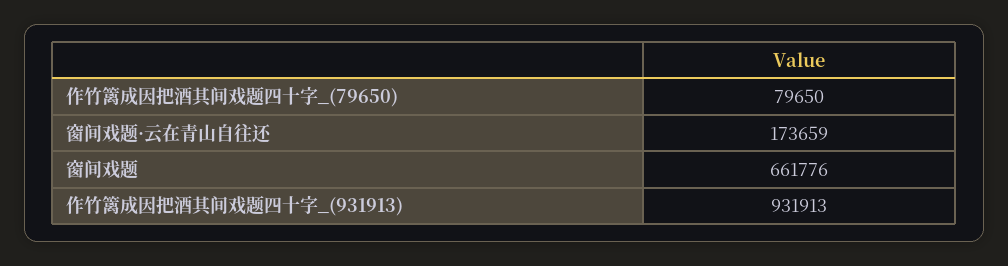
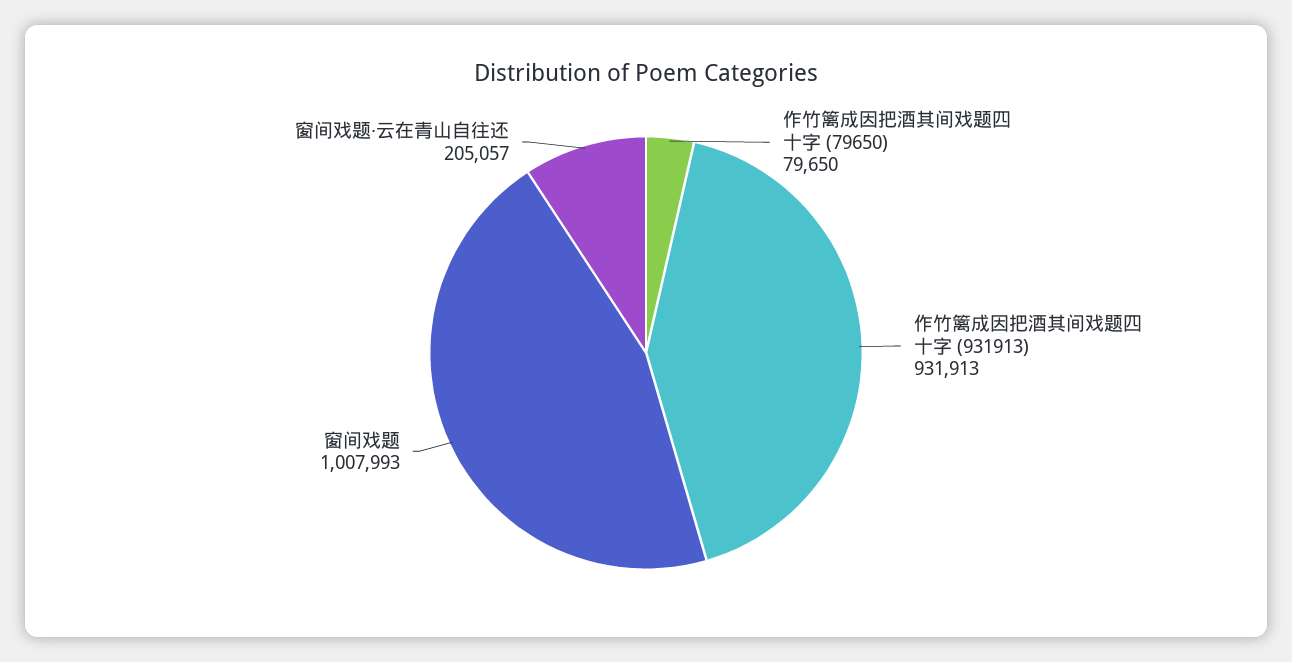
  {
    "作竹篱成因把酒其间戏题四十字_(79650)": 79650,
-   "窗间戏题·云在青山自往还": 173659,
+   "窗间戏题·云在青山自往还": 205057,
-   "窗间戏题": 661776,
+   "窗间戏题": 1007993,
    "作竹篱成因把酒其间戏题四十字_(931913)": 931913
  }

